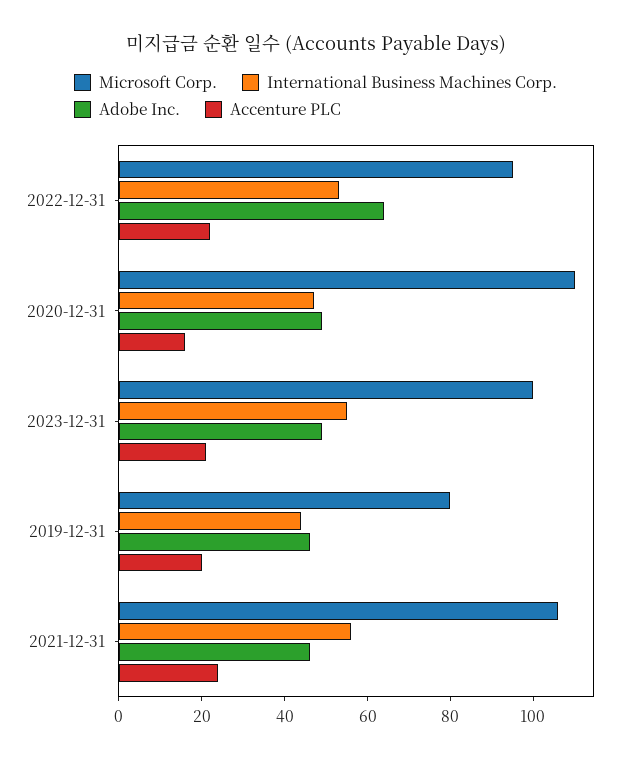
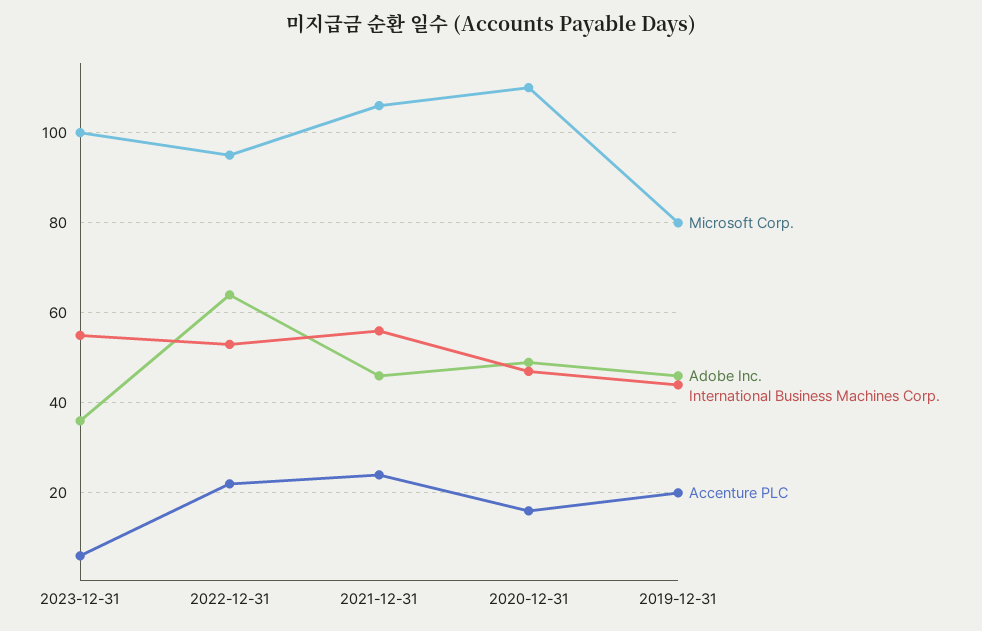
  {
    "Microsoft Corp.": {
      "2022-12-31": 95,
      "2020-12-31": 110,
      "2023-12-31": 100,
      "2019-12-31": 80,
      "2021-12-31": 105
    },
    "International Business Machines Corp.": {
      "2022-12-31": 55,
      "2020-12-31": 45,
      "2023-12-31": 55,
      "2019-12-31": 45,
      "2021-12-31": 55
    },
    "Adobe Inc.": {
      "2022-12-31": 65,
      "2020-12-31": 50,
-     "2023-12-31": 50,
+     "2023-12-31": 35,
      "2019-12-31": 45,
      "2021-12-31": 45
    },
    "Accenture PLC": {
      "2022-12-31": 20,
      "2020-12-31": 15,
-     "2023-12-31": 20,
+     "2023-12-31": 5,
      "2019-12-31": 20,
      "2021-12-31": 25
    }
  }

